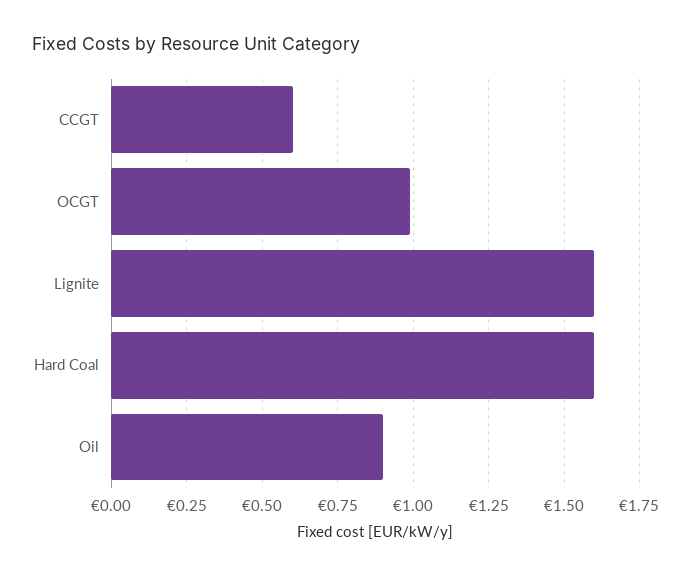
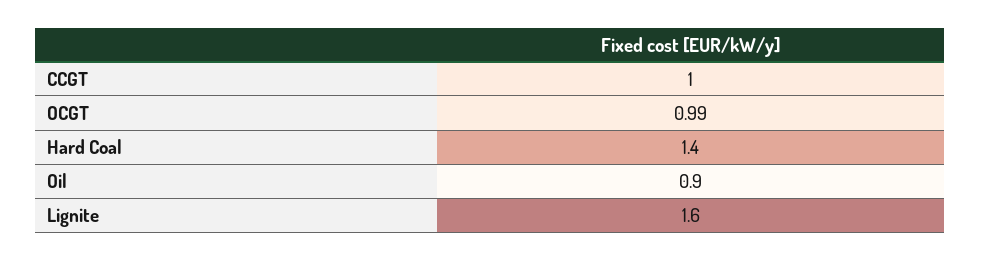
  {
-   "CCGT": 0.6,
+   "CCGT": 1,
    "OCGT": 0.99,
    "Lignite": 1.6,
-   "Hard Coal": 1.6,
+   "Hard Coal": 1.4,
    "Oil": 0.9
  }

